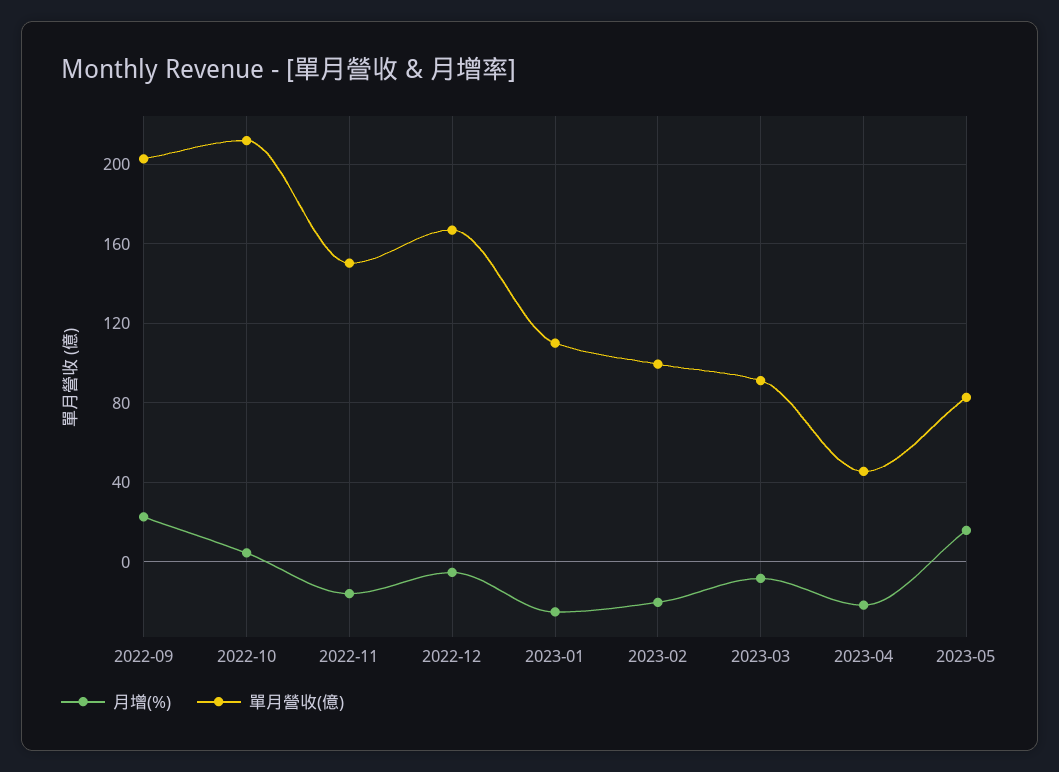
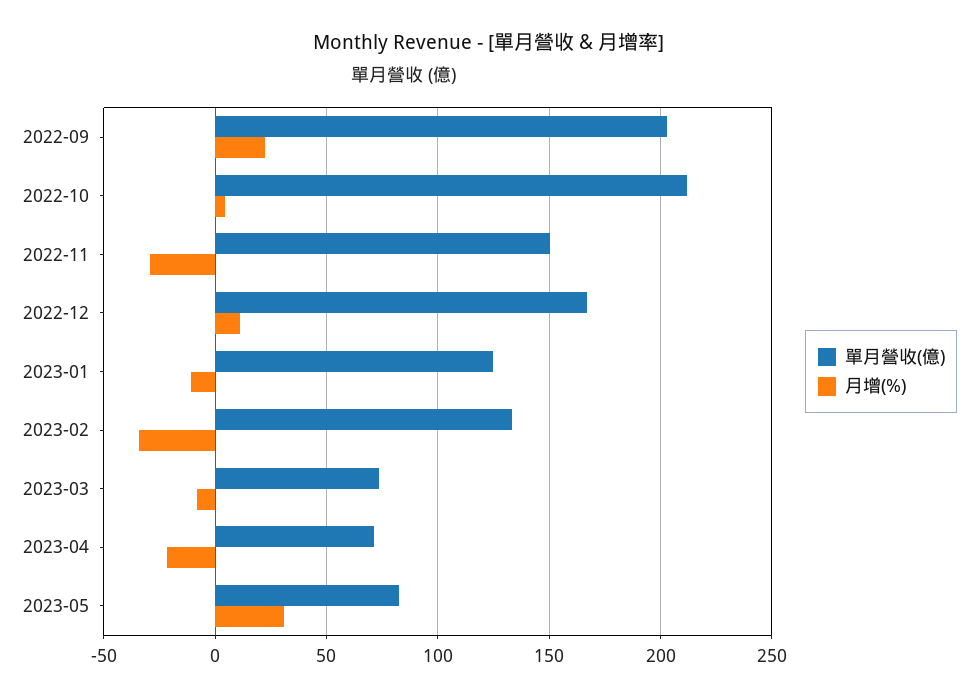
  {
    "月增(%)": {
      "2022-09": 25,
      "2022-10": 5,
-     "2022-11": -15,
+     "2022-11": -30,
-     "2022-12": -5,
+     "2022-12": 10,
-     "2023-01": -25,
+     "2023-01": -10,
-     "2023-02": -20,
+     "2023-02": -35,
      "2023-03": -10,
      "2023-04": -20,
-     "2023-05": 15
+     "2023-05": 30
    },
    "單月營收(億)": {
      "2022-09": 205,
      "2022-10": 210,
      "2022-11": 150,
      "2022-12": 165,
-     "2023-01": 110,
+     "2023-01": 125,
-     "2023-02": 100,
+     "2023-02": 135,
-     "2023-03": 90,
+     "2023-03": 75,
-     "2023-04": 45,
+     "2023-04": 70,
      "2023-05": 85
    }
  }

